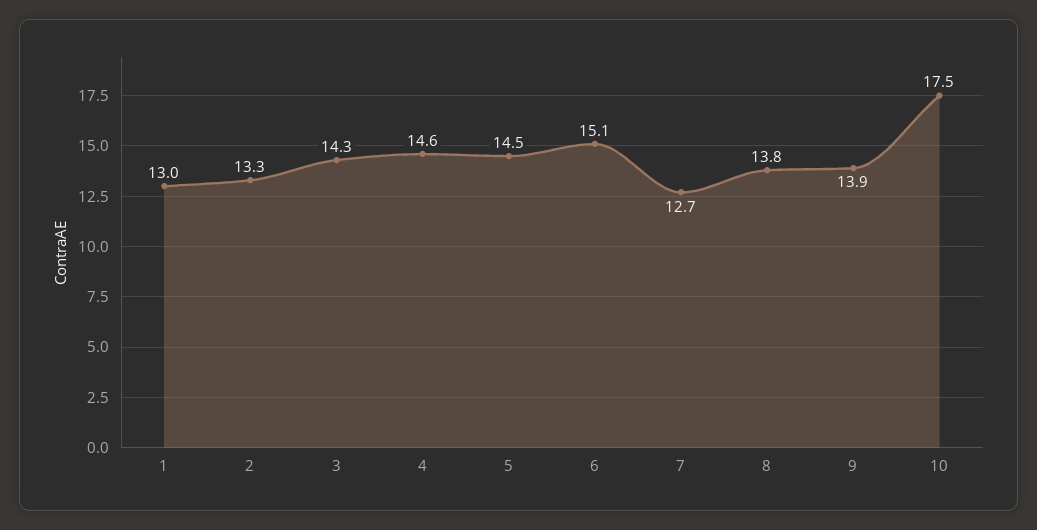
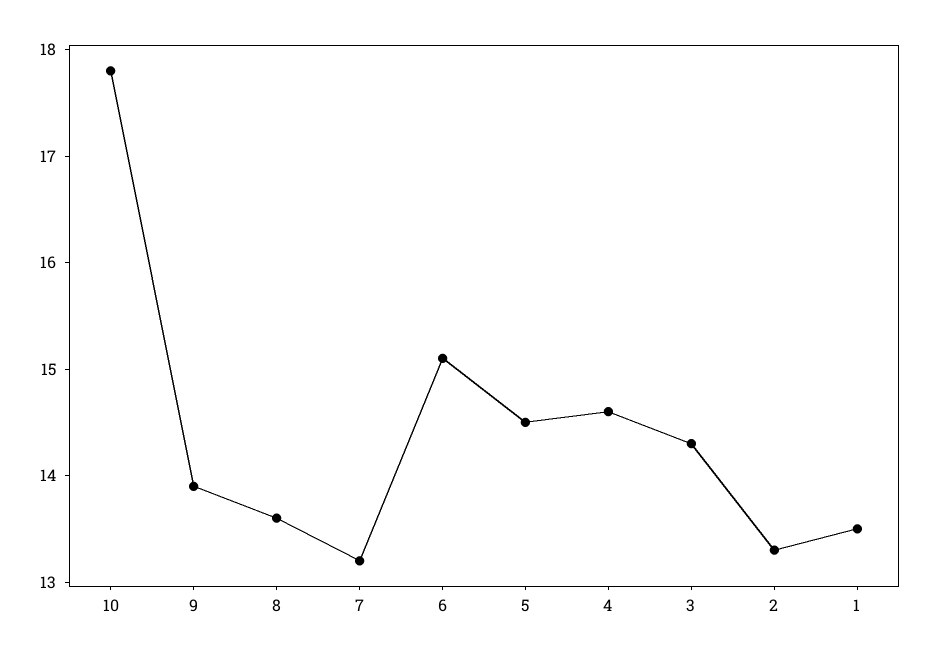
  {
-   "1": 13,
+   "1": 13.5,
    "2": 13.3,
    "3": 14.3,
    "4": 14.6,
    "5": 14.5,
    "6": 15.1,
-   "7": 12.7,
+   "7": 13.2,
-   "8": 13.8,
+   "8": 13.6,
    "9": 13.9,
-   "10": 17.5
+   "10": 17.8
  }

